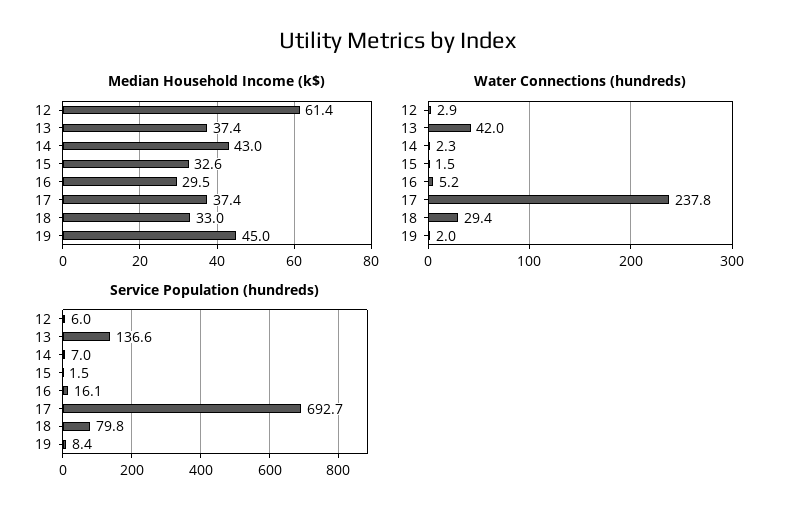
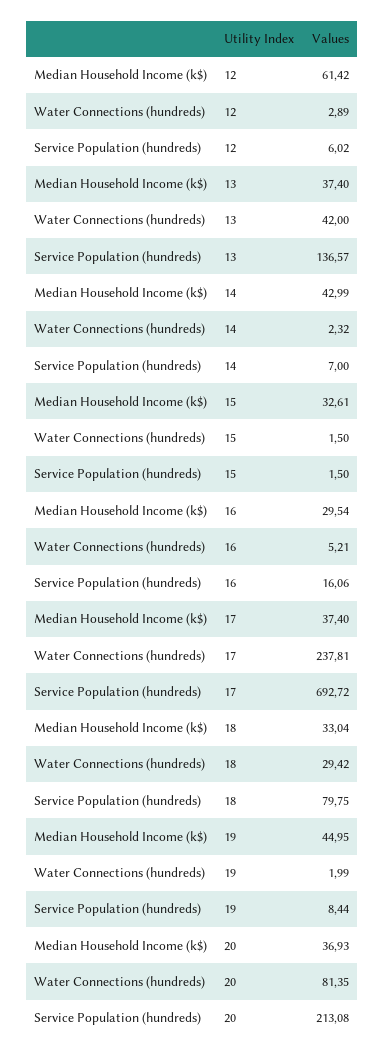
  {
    "Median Household Income (k$)": {
      "12": 61.42,
      "13": 37.4,
      "14": 42.99,
      "15": 32.61,
      "16": 29.54,
      "17": 37.4,
      "18": 33.04,
-     "19": 44.95
+     "19": 44.95,
+     "20": 36.93
    },
    "Water Connections (hundreds)": {
      "12": 2.89,
      "13": 42,
      "14": 2.32,
      "15": 1.5,
      "16": 5.21,
      "17": 237.81,
      "18": 29.42,
-     "19": 1.99
+     "19": 1.99,
+     "20": 81.35
    },
    "Service Population (hundreds)": {
      "12": 6.02,
      "13": 136.57,
      "14": 7,
      "15": 1.5,
      "16": 16.06,
      "17": 692.72,
      "18": 79.75,
-     "19": 8.44
+     "19": 8.44,
+     "20": 213.08
    }
  }

